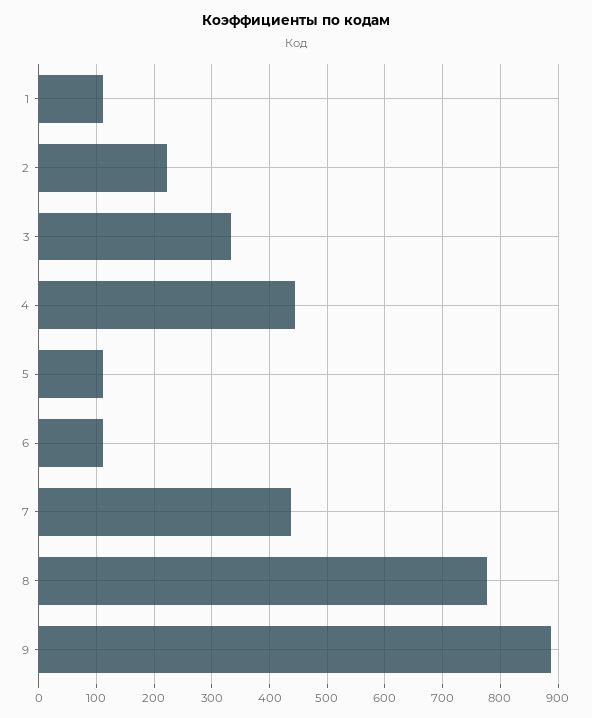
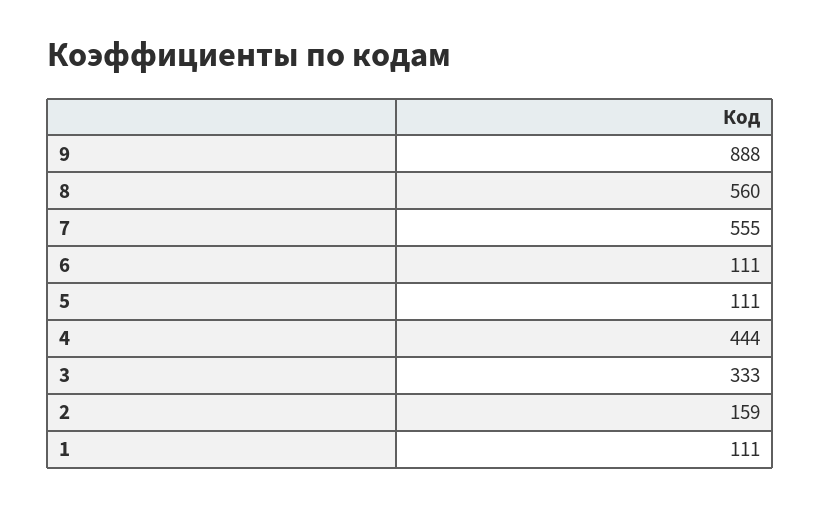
  {
    "1": 111,
-   "2": 220,
+   "2": 159,
    "3": 333,
    "4": 444,
    "5": 111,
    "6": 111,
-   "7": 440,
+   "7": 555,
-   "8": 780,
+   "8": 560,
    "9": 888
  }

